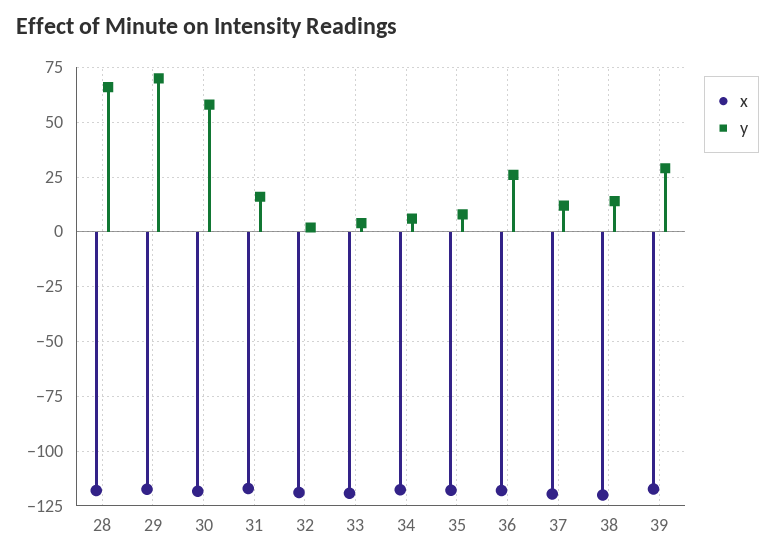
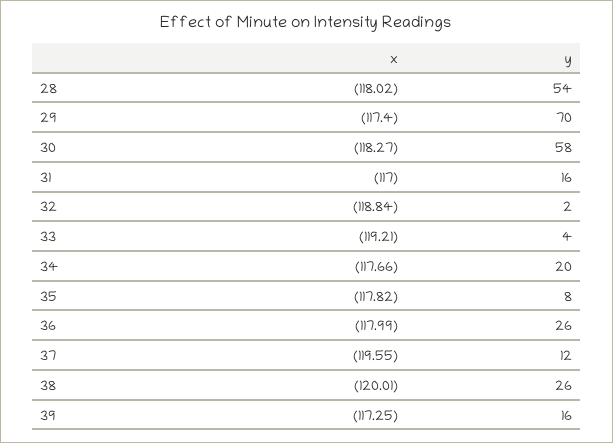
  {
    "x": {
      "28": -118.02,
      "29": -117.4,
      "30": -118.27,
      "31": -117,
      "32": -118.84,
      "33": -119.21,
      "34": -117.66,
      "35": -117.82,
      "36": -117.99,
      "37": -119.55,
      "38": -120.01,
      "39": -117.25
    },
    "y": {
-     "28": 65,
+     "28": 54,
      "29": 70,
      "30": 58,
      "31": 16,
      "32": 2,
      "33": 4,
-     "34": 5,
+     "34": 20,
      "35": 8,
      "36": 26,
      "37": 12,
-     "38": 15,
+     "38": 26,
-     "39": 30
+     "39": 16
    }
  }

